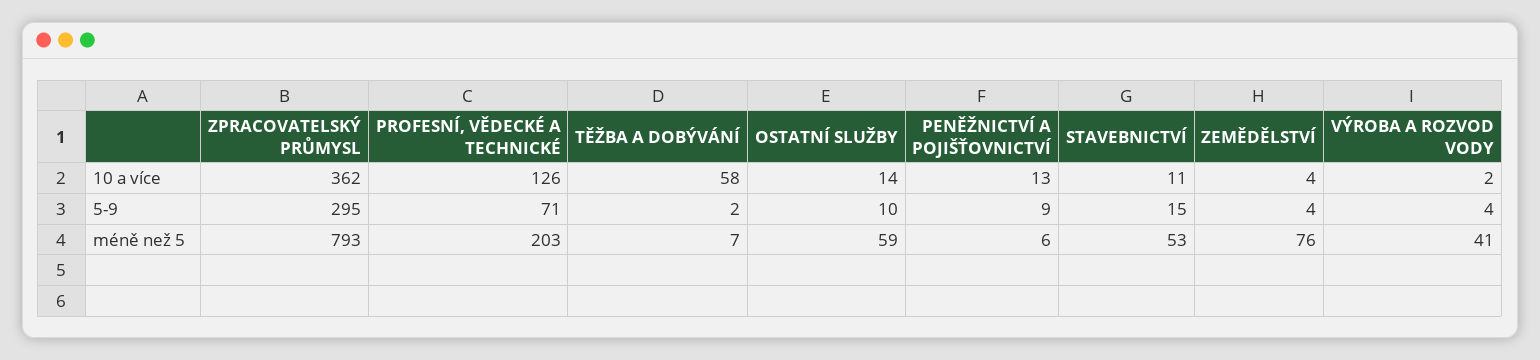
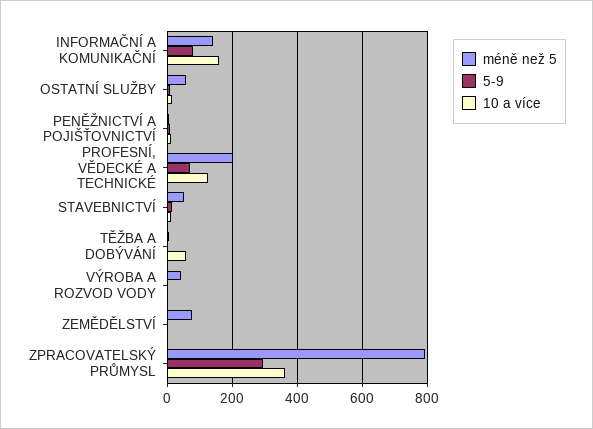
  {
    "10 a více": {
      "ZPRACOVATELSKÝ PRŮMYSL": 362,
      "PROFESNÍ, VĚDECKÉ A TECHNICKÉ": 126,
      "TĚŽBA A DOBÝVÁNÍ": 58,
      "OSTATNÍ SLUŽBY": 14,
      "PENĚŽNICTVÍ A POJIŠŤOVNICTVÍ": 13,
      "STAVEBNICTVÍ": 11,
      "ZEMĚDĚLSTVÍ": 4,
-     "VÝROBA A ROZVOD VODY": 2
+     "VÝROBA A ROZVOD VODY": 2,
+     "INFORMAČNÍ A KOMUNIKAČNÍ": 160
    },
    "5-9": {
      "ZPRACOVATELSKÝ PRŮMYSL": 295,
      "PROFESNÍ, VĚDECKÉ A TECHNICKÉ": 71,
      "TĚŽBA A DOBÝVÁNÍ": 2,
      "OSTATNÍ SLUŽBY": 10,
      "PENĚŽNICTVÍ A POJIŠŤOVNICTVÍ": 9,
      "STAVEBNICTVÍ": 15,
      "ZEMĚDĚLSTVÍ": 4,
-     "VÝROBA A ROZVOD VODY": 4
+     "VÝROBA A ROZVOD VODY": 4,
+     "INFORMAČNÍ A KOMUNIKAČNÍ": 80
    },
    "méně než 5": {
      "ZPRACOVATELSKÝ PRŮMYSL": 793,
      "PROFESNÍ, VĚDECKÉ A TECHNICKÉ": 203,
      "TĚŽBA A DOBÝVÁNÍ": 7,
      "OSTATNÍ SLUŽBY": 59,
      "PENĚŽNICTVÍ A POJIŠŤOVNICTVÍ": 6,
      "STAVEBNICTVÍ": 53,
      "ZEMĚDĚLSTVÍ": 76,
-     "VÝROBA A ROZVOD VODY": 41
+     "VÝROBA A ROZVOD VODY": 41,
+     "INFORMAČNÍ A KOMUNIKAČNÍ": 140
    }
  }

